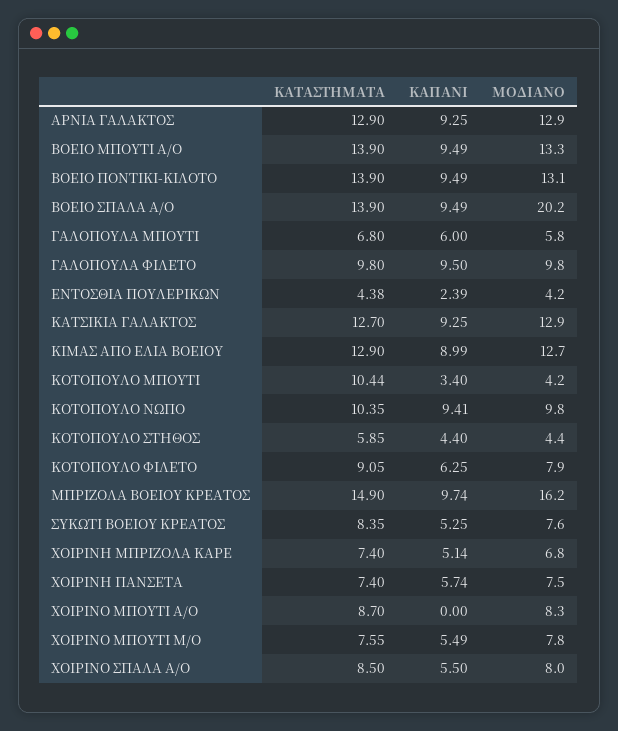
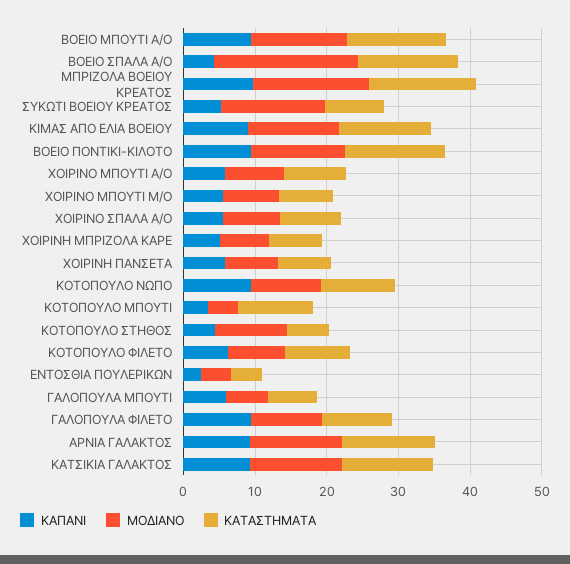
  {
    "ΚΑΤΑΣΤΗΜΑΤΑ": {
      "ΑΡΝΙΑ ΓΑΛΑΚΤΟΣ": 12.9,
      "ΒΟΕΙΟ ΜΠΟΥΤΙ Α/Ο": 13.9,
      "ΒΟΕΙΟ ΠΟΝΤΙΚΙ-ΚΙΛΟΤΟ": 13.9,
      "ΒΟΕΙΟ ΣΠΑΛΑ Α/Ο": 13.9,
      "ΓΑΛΟΠΟΥΛΑ ΜΠΟΥΤΙ": 6.8,
      "ΓΑΛΟΠΟΥΛΑ ΦΙΛΕΤΟ": 9.8,
      "ΕΝΤΟΣΘΙΑ ΠΟΥΛΕΡΙΚΩΝ": 4.38,
      "ΚΑΤΣΙΚΙΑ ΓΑΛΑΚΤΟΣ": 12.7,
      "ΚΙΜΑΣ ΑΠΟ ΕΛΙΑ ΒΟΕΙΟΥ": 12.9,
      "ΚΟΤΟΠΟΥΛΟ ΜΠΟΥΤΙ": 10.44,
      "ΚΟΤΟΠΟΥΛΟ ΝΩΠΟ": 10.35,
      "ΚΟΤΟΠΟΥΛΟ ΣΤΗΘΟΣ": 5.85,
      "ΚΟΤΟΠΟΥΛΟ ΦΙΛΕΤΟ": 9.05,
      "ΜΠΡΙΖΟΛΑ ΒΟΕΙΟΥ ΚΡΕΑΤΟΣ": 14.9,
      "ΣΥΚΩΤΙ ΒΟΕΙΟΥ ΚΡΕΑΤΟΣ": 8.35,
      "ΧΟΙΡΙΝΗ ΜΠΡΙΖΟΛΑ ΚΑΡΕ": 7.4,
      "ΧΟΙΡΙΝΗ ΠΑΝΣΕΤΑ": 7.4,
      "ΧΟΙΡΙΝΟ ΜΠΟΥΤΙ Α/Ο": 8.7,
      "ΧΟΙΡΙΝΟ ΜΠΟΥΤΙ Μ/Ο": 7.55,
      "ΧΟΙΡΙΝΟ ΣΠΑΛΑ Α/Ο": 8.5
    },
    "ΚΑΠΑΝΙ": {
      "ΑΡΝΙΑ ΓΑΛΑΚΤΟΣ": 9.25,
      "ΒΟΕΙΟ ΜΠΟΥΤΙ Α/Ο": 9.49,
      "ΒΟΕΙΟ ΠΟΝΤΙΚΙ-ΚΙΛΟΤΟ": 9.49,
-     "ΒΟΕΙΟ ΣΠΑΛΑ Α/Ο": 9.49,
+     "ΒΟΕΙΟ ΣΠΑΛΑ Α/Ο": 4,
      "ΓΑΛΟΠΟΥΛΑ ΜΠΟΥΤΙ": 6,
      "ΓΑΛΟΠΟΥΛΑ ΦΙΛΕΤΟ": 9.5,
      "ΕΝΤΟΣΘΙΑ ΠΟΥΛΕΡΙΚΩΝ": 2.39,
      "ΚΑΤΣΙΚΙΑ ΓΑΛΑΚΤΟΣ": 9.25,
      "ΚΙΜΑΣ ΑΠΟ ΕΛΙΑ ΒΟΕΙΟΥ": 8.99,
      "ΚΟΤΟΠΟΥΛΟ ΜΠΟΥΤΙ": 3.4,
      "ΚΟΤΟΠΟΥΛΟ ΝΩΠΟ": 9.41,
      "ΚΟΤΟΠΟΥΛΟ ΣΤΗΘΟΣ": 4.4,
      "ΚΟΤΟΠΟΥΛΟ ΦΙΛΕΤΟ": 6.25,
      "ΜΠΡΙΖΟΛΑ ΒΟΕΙΟΥ ΚΡΕΑΤΟΣ": 9.74,
      "ΣΥΚΩΤΙ ΒΟΕΙΟΥ ΚΡΕΑΤΟΣ": 5.25,
      "ΧΟΙΡΙΝΗ ΜΠΡΙΖΟΛΑ ΚΑΡΕ": 5.14,
      "ΧΟΙΡΙΝΗ ΠΑΝΣΕΤΑ": 5.74,
-     "ΧΟΙΡΙΝΟ ΜΠΟΥΤΙ Α/Ο": 0,
+     "ΧΟΙΡΙΝΟ ΜΠΟΥΤΙ Α/Ο": 6,
      "ΧΟΙΡΙΝΟ ΜΠΟΥΤΙ Μ/Ο": 5.49,
      "ΧΟΙΡΙΝΟ ΣΠΑΛΑ Α/Ο": 5.5
    },
    "ΜΟΔΙΑΝΟ": {
      "ΑΡΝΙΑ ΓΑΛΑΚΤΟΣ": 12.9,
      "ΒΟΕΙΟ ΜΠΟΥΤΙ Α/Ο": 13.3,
      "ΒΟΕΙΟ ΠΟΝΤΙΚΙ-ΚΙΛΟΤΟ": 13.1,
      "ΒΟΕΙΟ ΣΠΑΛΑ Α/Ο": 20.2,
      "ΓΑΛΟΠΟΥΛΑ ΜΠΟΥΤΙ": 5.8,
      "ΓΑΛΟΠΟΥΛΑ ΦΙΛΕΤΟ": 9.8,
      "ΕΝΤΟΣΘΙΑ ΠΟΥΛΕΡΙΚΩΝ": 4.2,
      "ΚΑΤΣΙΚΙΑ ΓΑΛΑΚΤΟΣ": 12.9,
      "ΚΙΜΑΣ ΑΠΟ ΕΛΙΑ ΒΟΕΙΟΥ": 12.7,
      "ΚΟΤΟΠΟΥΛΟ ΜΠΟΥΤΙ": 4.2,
      "ΚΟΤΟΠΟΥΛΟ ΝΩΠΟ": 9.8,
-     "ΚΟΤΟΠΟΥΛΟ ΣΤΗΘΟΣ": 4.4,
+     "ΚΟΤΟΠΟΥΛΟ ΣΤΗΘΟΣ": 10,
      "ΚΟΤΟΠΟΥΛΟ ΦΙΛΕΤΟ": 7.9,
      "ΜΠΡΙΖΟΛΑ ΒΟΕΙΟΥ ΚΡΕΑΤΟΣ": 16.2,
-     "ΣΥΚΩΤΙ ΒΟΕΙΟΥ ΚΡΕΑΤΟΣ": 7.6,
+     "ΣΥΚΩΤΙ ΒΟΕΙΟΥ ΚΡΕΑΤΟΣ": 14,
      "ΧΟΙΡΙΝΗ ΜΠΡΙΖΟΛΑ ΚΑΡΕ": 6.8,
      "ΧΟΙΡΙΝΗ ΠΑΝΣΕΤΑ": 7.5,
      "ΧΟΙΡΙΝΟ ΜΠΟΥΤΙ Α/Ο": 8.3,
      "ΧΟΙΡΙΝΟ ΜΠΟΥΤΙ Μ/Ο": 7.8,
      "ΧΟΙΡΙΝΟ ΣΠΑΛΑ Α/Ο": 8
    }
  }

